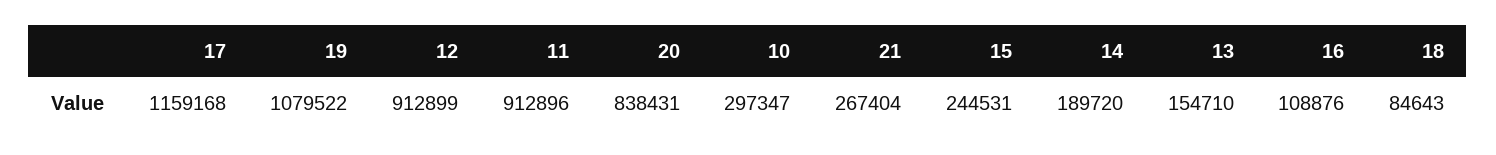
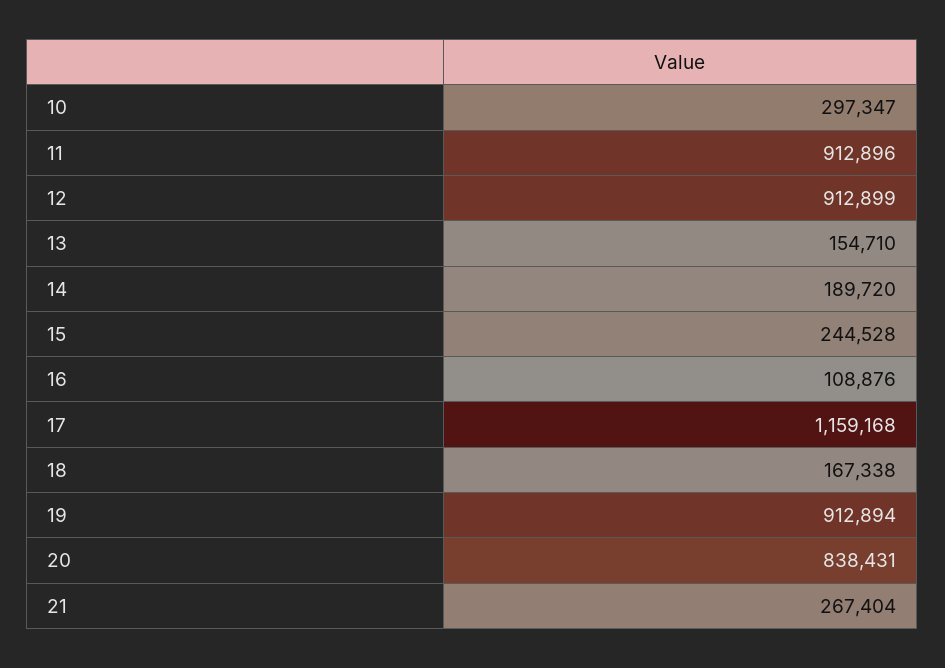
  {
    "17": 1159168,
-   "19": 1079522,
+   "19": 912894,
    "12": 912899,
    "11": 912896,
    "20": 838431,
    "10": 297347,
    "21": 267404,
-   "15": 244531,
+   "15": 244528,
    "14": 189720,
    "13": 154710,
    "16": 108876,
-   "18": 84643
+   "18": 167338
  }

